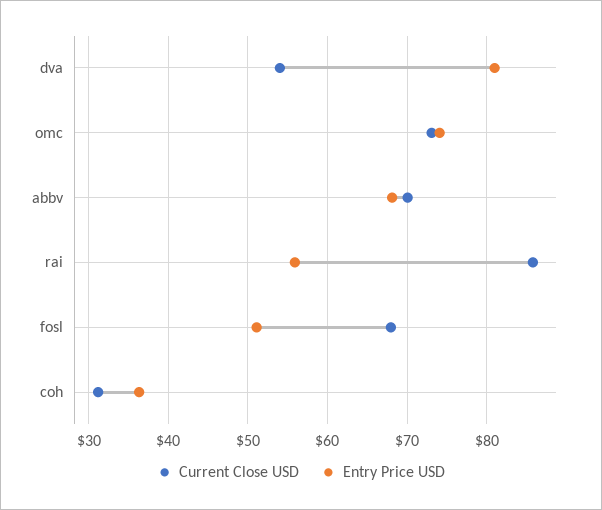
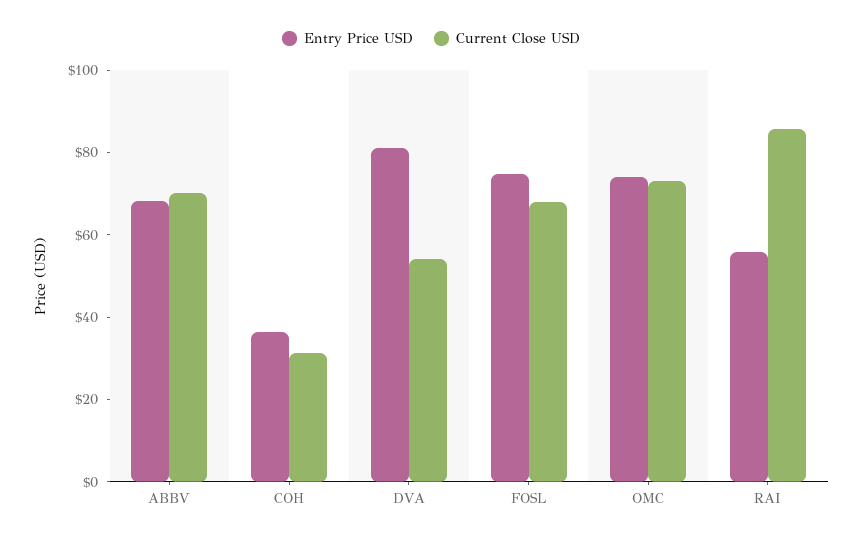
  {
    "Current Close USD": {
      "dva": 54,
      "omc": 73,
      "abbv": 70,
      "rai": 86,
      "fosl": 68,
      "coh": 31
    },
    "Entry Price USD": {
      "dva": 81,
      "omc": 74,
      "abbv": 68,
      "rai": 56,
-     "fosl": 51,
+     "fosl": 75,
      "coh": 36
    }
  }

